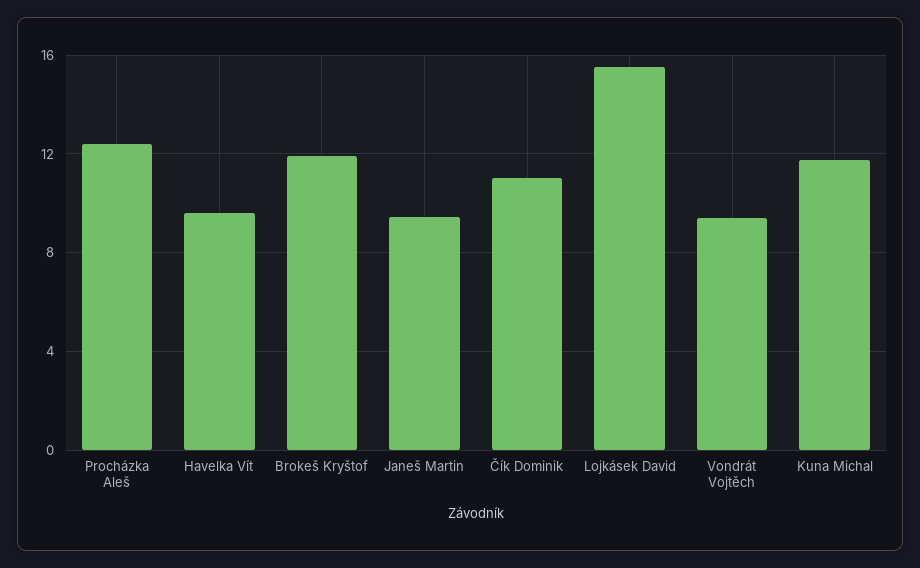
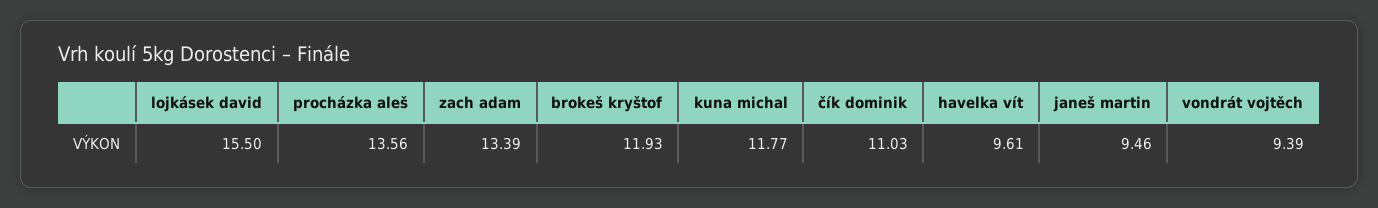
  {
-   "Procházka Aleš": 12.5,
+   "Procházka Aleš": 13.56,
    "Havelka Vít": 9.61,
    "Brokeš Kryštof": 11.93,
    "Janeš Martin": 9.46,
    "Čík Dominik": 11.03,
    "Lojkásek David": 15.5,
    "Vondrát Vojtěch": 9.39,
-   "Kuna Michal": 11.77
+   "Kuna Michal": 11.77,
+   "zach adam": 13.39
  }

